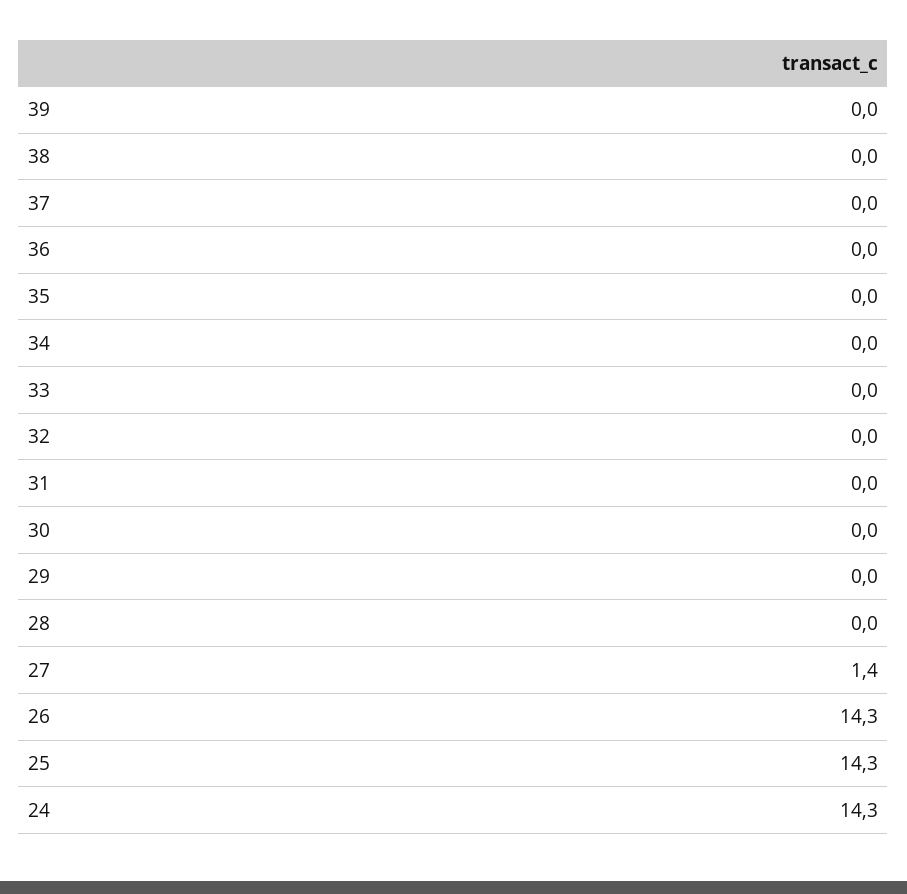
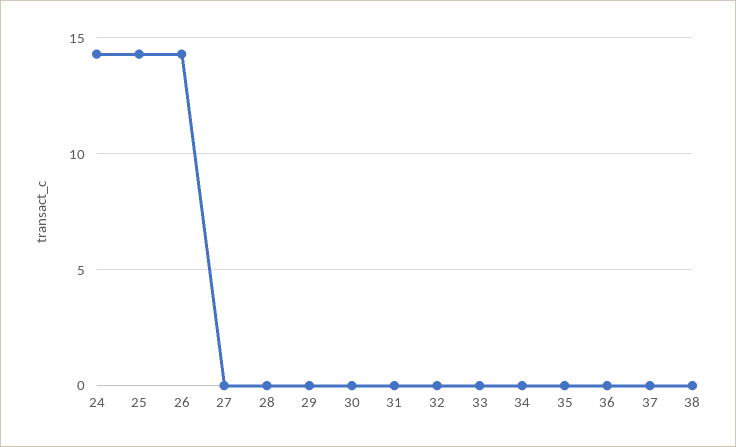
  {
-   "39": 0,
    "38": 0,
    "37": 0,
    "36": 0,
    "35": 0,
    "34": 0,
    "33": 0,
    "32": 0,
    "31": 0,
    "30": 0,
    "29": 0,
    "28": 0,
-   "27": 1.4,
+   "27": 0,
    "26": 14.3,
    "25": 14.3,
    "24": 14.3
  }

